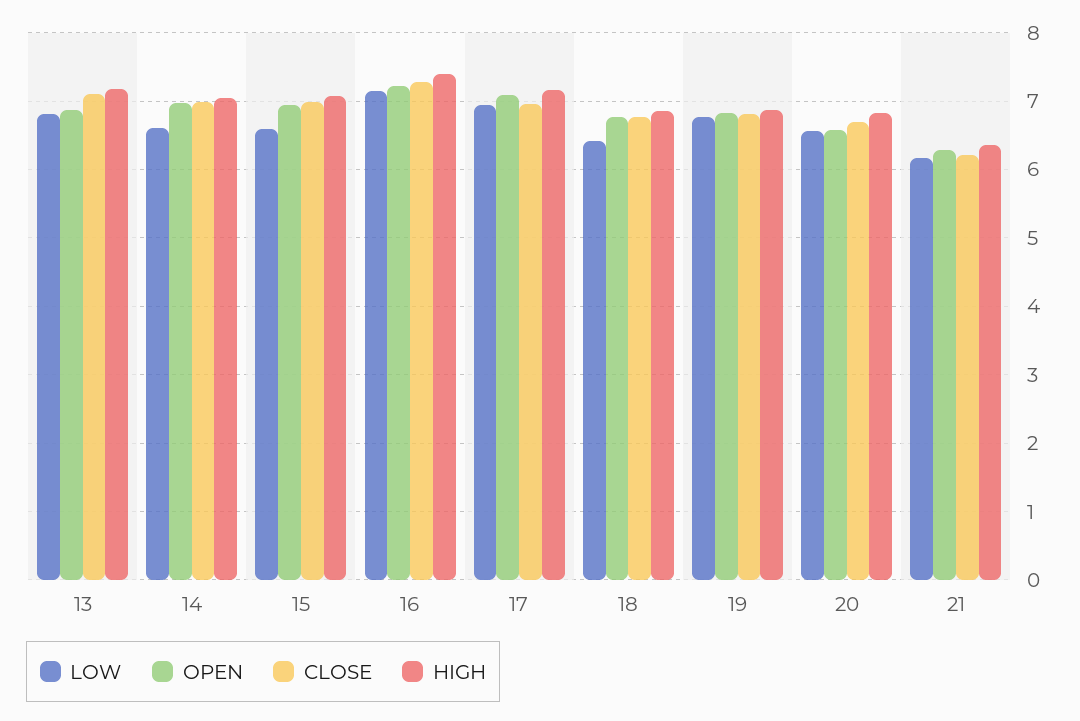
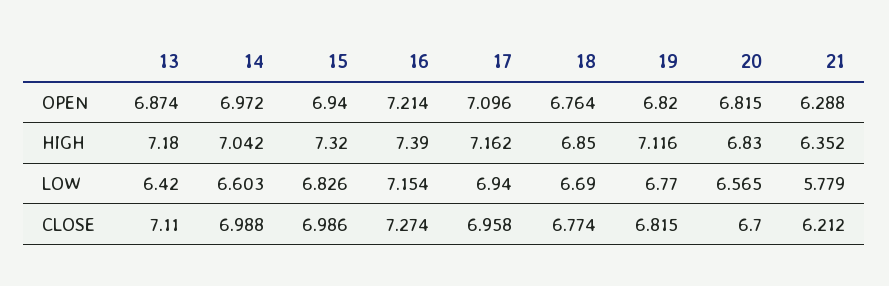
  {
    "LOW": {
-     "13": 6.8,
+     "13": 6.42,
      "14": 6.603,
-     "15": 6.6,
+     "15": 6.826,
      "16": 7.154,
      "17": 6.94,
-     "18": 6.4,
+     "18": 6.69,
      "19": 6.77,
      "20": 6.565,
-     "21": 6.2
+     "21": 5.779
    },
    "OPEN": {
      "13": 6.874,
      "14": 6.972,
      "15": 6.94,
      "16": 7.214,
      "17": 7.096,
      "18": 6.764,
      "19": 6.82,
-     "20": 6.6,
+     "20": 6.815,
      "21": 6.288
    },
    "CLOSE": {
      "13": 7.11,
      "14": 6.988,
      "15": 6.986,
      "16": 7.274,
      "17": 6.958,
      "18": 6.774,
      "19": 6.815,
      "20": 6.7,
      "21": 6.212
    },
    "HIGH": {
      "13": 7.18,
      "14": 7.042,
-     "15": 7.1,
+     "15": 7.32,
      "16": 7.39,
      "17": 7.162,
      "18": 6.85,
-     "19": 6.9,
+     "19": 7.116,
      "20": 6.83,
      "21": 6.352
    }
  }

